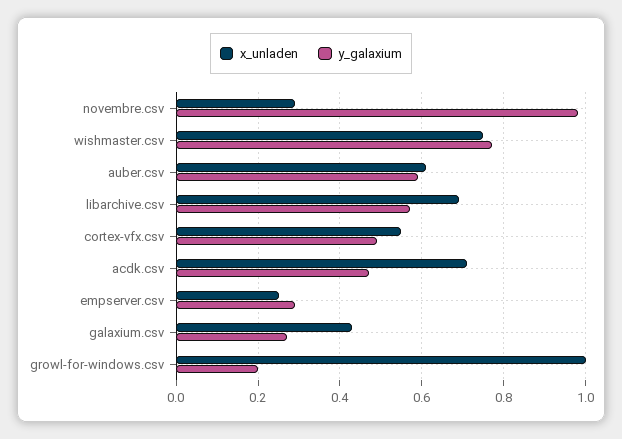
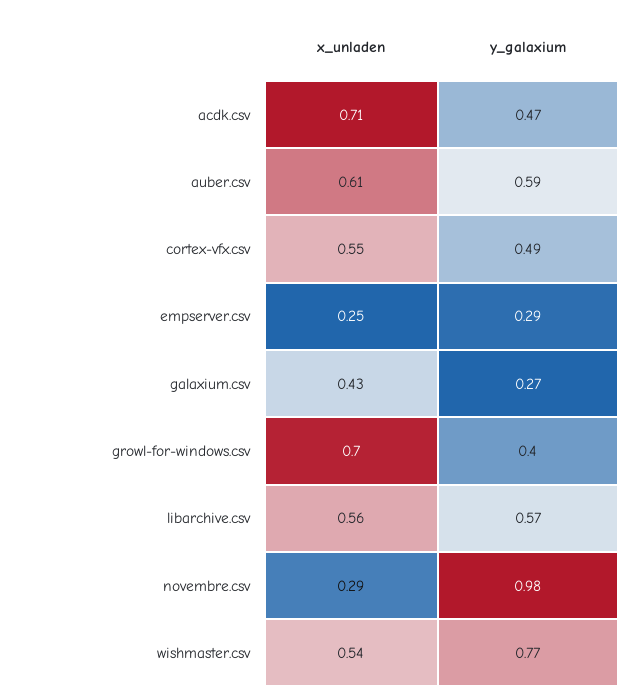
  {
    "x_unladen": {
      "novembre.csv": 0.29,
-     "wishmaster.csv": 0.75,
+     "wishmaster.csv": 0.54,
      "auber.csv": 0.61,
-     "libarchive.csv": 0.7,
+     "libarchive.csv": 0.56,
      "cortex-vfx.csv": 0.55,
      "acdk.csv": 0.71,
      "empserver.csv": 0.25,
      "galaxium.csv": 0.43,
-     "growl-for-windows.csv": 1
+     "growl-for-windows.csv": 0.7
    },
    "y_galaxium": {
      "novembre.csv": 0.98,
      "wishmaster.csv": 0.77,
      "auber.csv": 0.59,
      "libarchive.csv": 0.57,
      "cortex-vfx.csv": 0.49,
      "acdk.csv": 0.47,
      "empserver.csv": 0.29,
      "galaxium.csv": 0.27,
-     "growl-for-windows.csv": 0.2
+     "growl-for-windows.csv": 0.4
    }
  }

